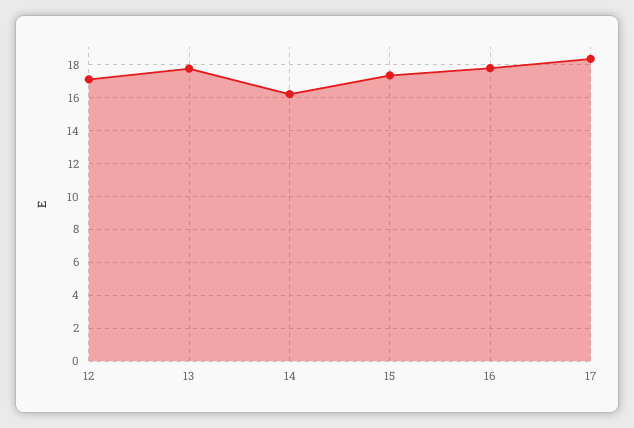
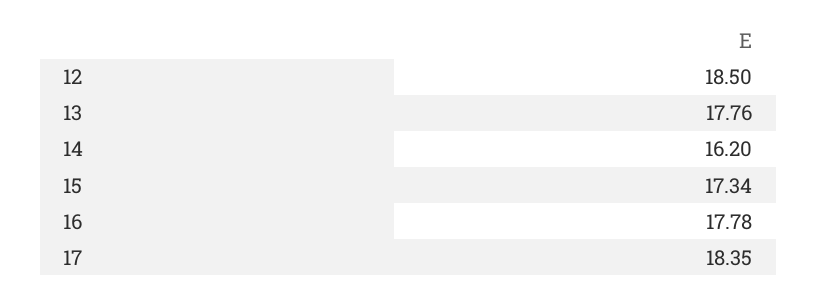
  {
-   "12": 17,
+   "12": 18.5,
    "13": 17.76,
    "14": 16.2,
    "15": 17.34,
    "16": 17.78,
    "17": 18.35
  }

